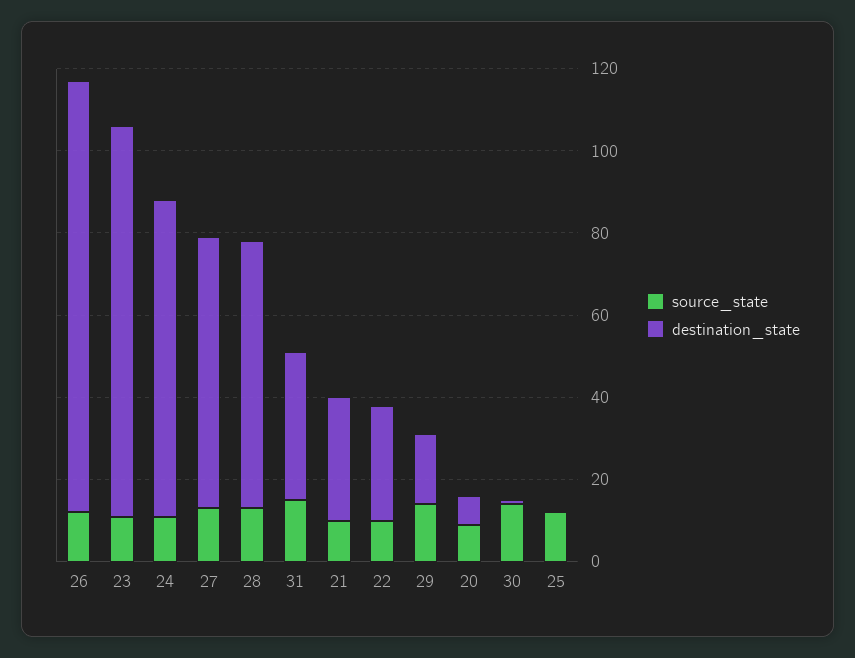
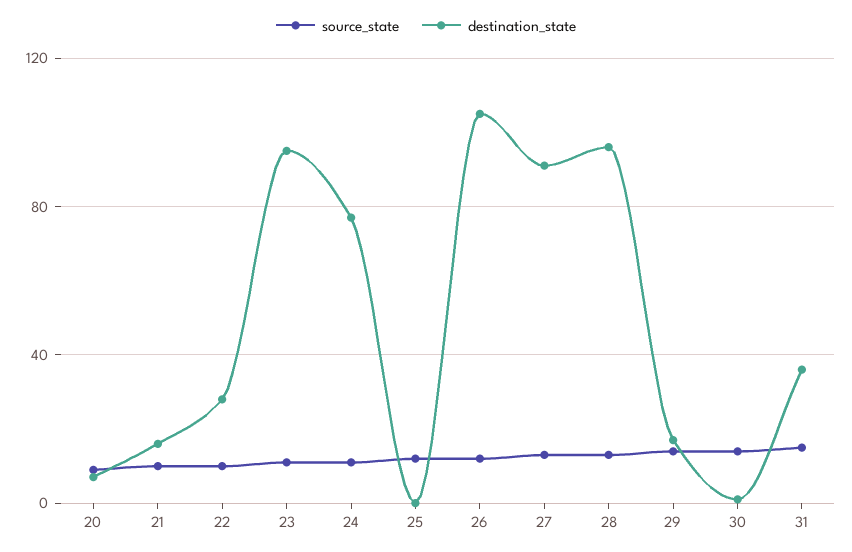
  {
    "source_state": {
      "26": 10,
      "23": 10,
      "24": 10,
      "27": 15,
      "28": 15,
      "31": 15,
      "21": 10,
      "22": 10,
      "29": 15,
      "20": 10,
      "30": 15,
      "25": 10
    },
    "destination_state": {
      "26": 105,
      "23": 95,
      "24": 75,
-     "27": 65,
+     "27": 90,
-     "28": 65,
+     "28": 95,
      "31": 35,
-     "21": 30,
+     "21": 15,
      "22": 30,
      "29": 15,
      "20": 5,
      "30": 0,
      "25": 0
    }
  }

